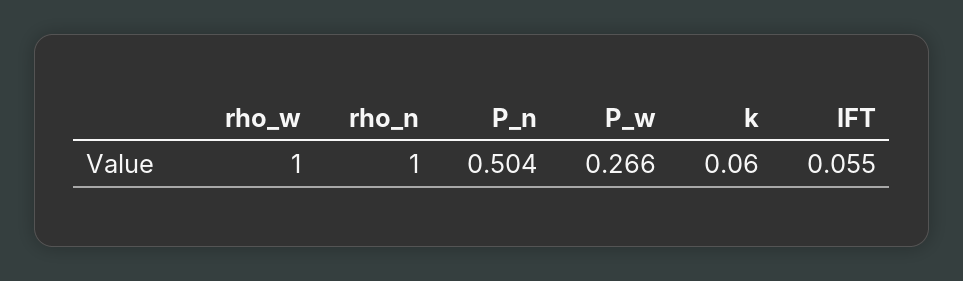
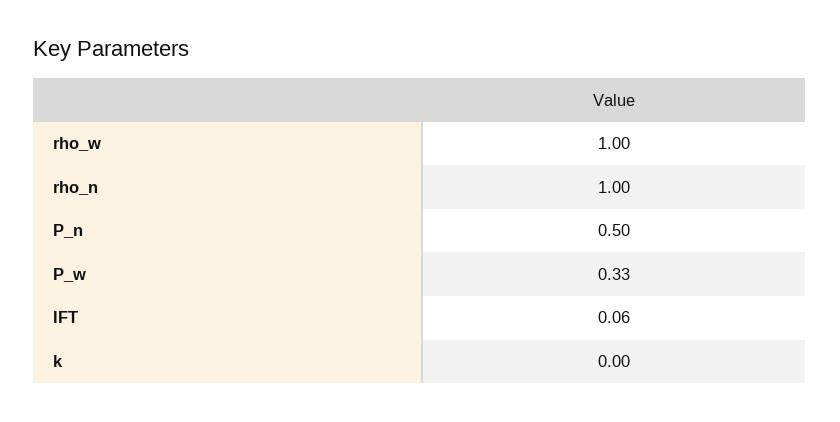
  {
    "rho_w": 1,
    "rho_n": 1,
    "P_n": 0.504,
-   "P_w": 0.266,
+   "P_w": 0.33,
-   "k": 0.06,
+   "k": 0,
    "IFT": 0.055
  }

